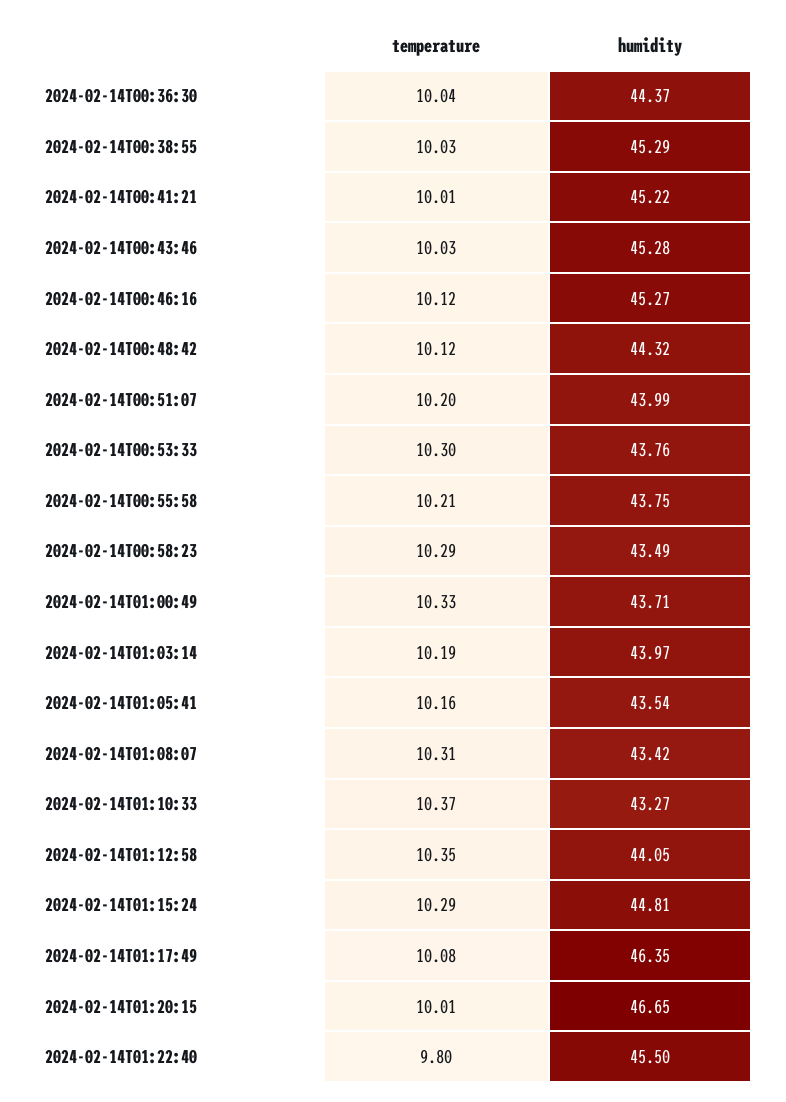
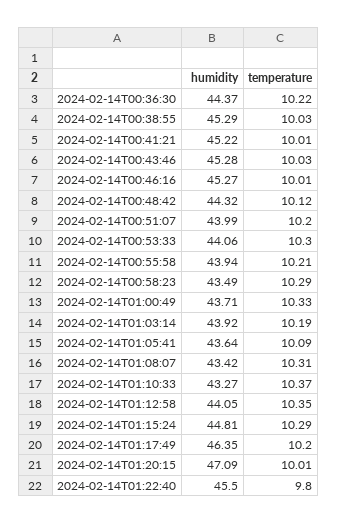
  {
    "temperature": {
-     "2024-02-14T00:36:30": 10.04,
+     "2024-02-14T00:36:30": 10.22,
      "2024-02-14T00:38:55": 10.03,
      "2024-02-14T00:41:21": 10.01,
      "2024-02-14T00:43:46": 10.03,
-     "2024-02-14T00:46:16": 10.12,
+     "2024-02-14T00:46:16": 10.01,
      "2024-02-14T00:48:42": 10.12,
      "2024-02-14T00:51:07": 10.2,
      "2024-02-14T00:53:33": 10.3,
      "2024-02-14T00:55:58": 10.21,
      "2024-02-14T00:58:23": 10.29,
      "2024-02-14T01:00:49": 10.33,
      "2024-02-14T01:03:14": 10.19,
-     "2024-02-14T01:05:41": 10.16,
+     "2024-02-14T01:05:41": 10.09,
      "2024-02-14T01:08:07": 10.31,
      "2024-02-14T01:10:33": 10.37,
      "2024-02-14T01:12:58": 10.35,
      "2024-02-14T01:15:24": 10.29,
-     "2024-02-14T01:17:49": 10.08,
+     "2024-02-14T01:17:49": 10.2,
      "2024-02-14T01:20:15": 10.01,
      "2024-02-14T01:22:40": 9.8
    },
    "humidity": {
      "2024-02-14T00:36:30": 44.37,
      "2024-02-14T00:38:55": 45.29,
      "2024-02-14T00:41:21": 45.22,
      "2024-02-14T00:43:46": 45.28,
      "2024-02-14T00:46:16": 45.27,
      "2024-02-14T00:48:42": 44.32,
      "2024-02-14T00:51:07": 43.99,
-     "2024-02-14T00:53:33": 43.76,
+     "2024-02-14T00:53:33": 44.06,
-     "2024-02-14T00:55:58": 43.75,
+     "2024-02-14T00:55:58": 43.94,
      "2024-02-14T00:58:23": 43.49,
      "2024-02-14T01:00:49": 43.71,
-     "2024-02-14T01:03:14": 43.97,
+     "2024-02-14T01:03:14": 43.92,
-     "2024-02-14T01:05:41": 43.54,
+     "2024-02-14T01:05:41": 43.64,
      "2024-02-14T01:08:07": 43.42,
      "2024-02-14T01:10:33": 43.27,
      "2024-02-14T01:12:58": 44.05,
      "2024-02-14T01:15:24": 44.81,
      "2024-02-14T01:17:49": 46.35,
-     "2024-02-14T01:20:15": 46.65,
+     "2024-02-14T01:20:15": 47.09,
      "2024-02-14T01:22:40": 45.5
    }
  }

